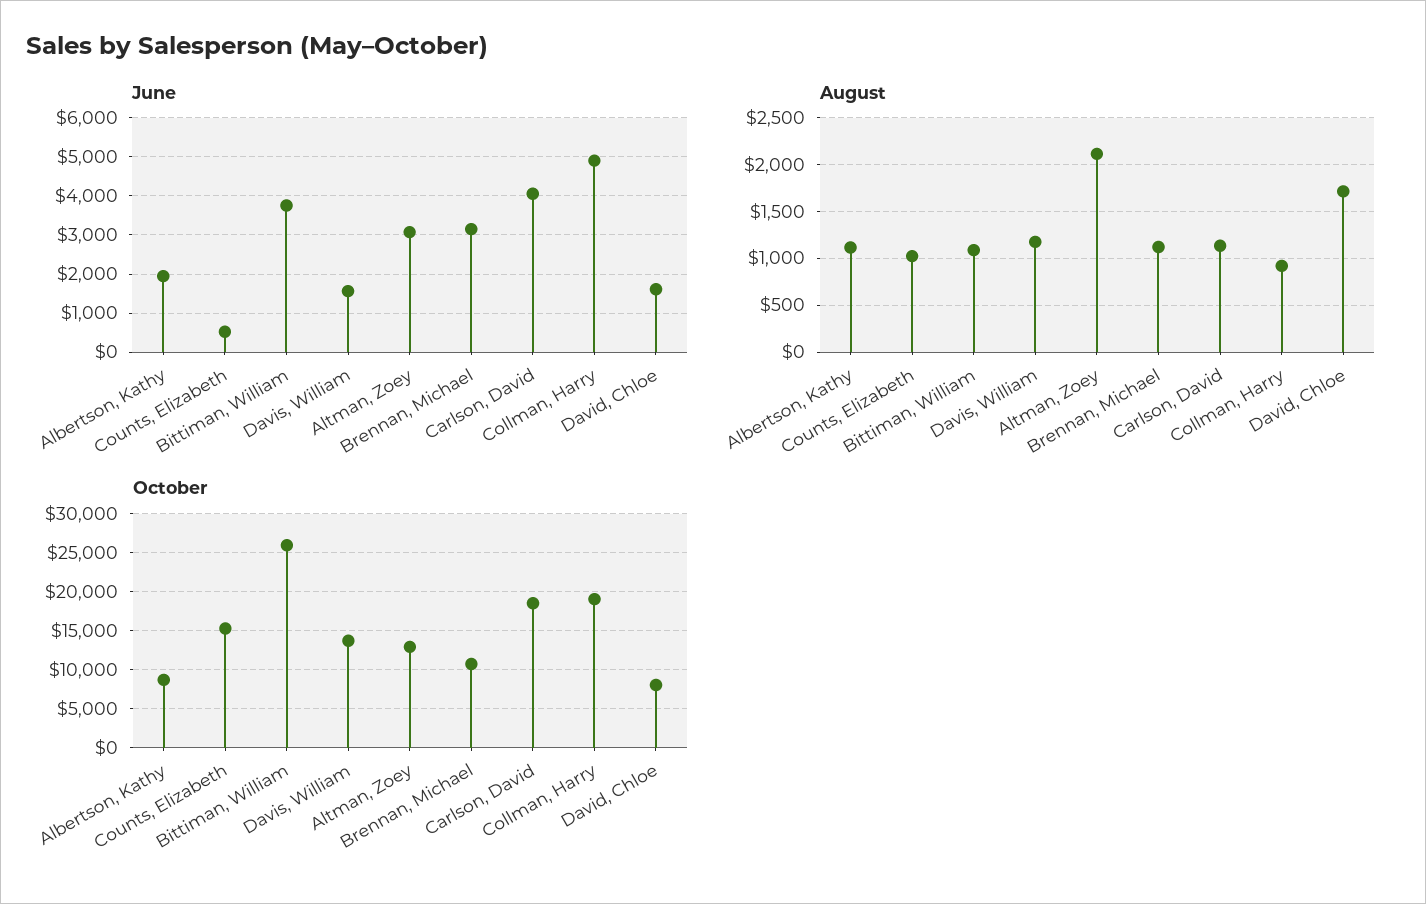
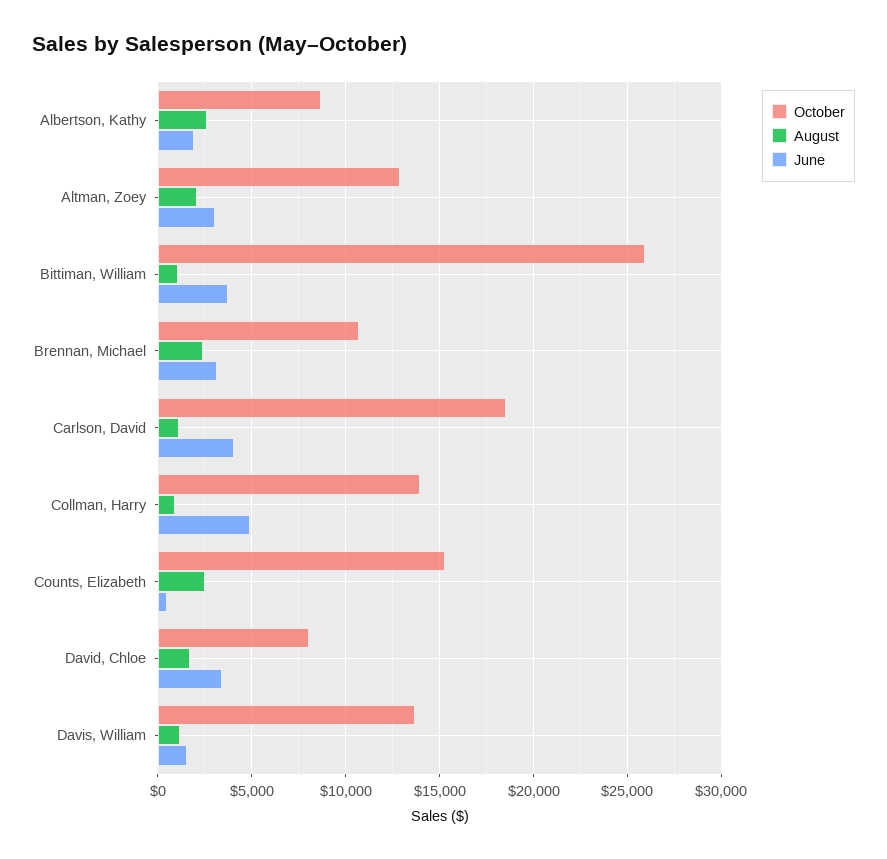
  {
    "June": {
      "Albertson, Kathy": 2000,
      "Counts, Elizabeth": 600,
      "Bittiman, William": 3800,
      "Davis, William": 1600,
      "Altman, Zoey": 3000,
      "Brennan, Michael": 3200,
      "Carlson, David": 4000,
      "Collman, Harry": 5000,
-     "David, Chloe": 1600
+     "David, Chloe": 3500
    },
    "August": {
-     "Albertson, Kathy": 1100,
+     "Albertson, Kathy": 2500,
-     "Counts, Elizabeth": 1000,
+     "Counts, Elizabeth": 2500,
      "Bittiman, William": 1100,
      "Davis, William": 1200,
      "Altman, Zoey": 2100,
-     "Brennan, Michael": 1100,
+     "Brennan, Michael": 2500,
      "Carlson, David": 1100,
      "Collman, Harry": 900,
      "David, Chloe": 1700
    },
    "October": {
      "Albertson, Kathy": 8500,
      "Counts, Elizabeth": 15500,
      "Bittiman, William": 26000,
      "Davis, William": 13500,
      "Altman, Zoey": 13000,
      "Brennan, Michael": 10500,
      "Carlson, David": 18500,
-     "Collman, Harry": 19000,
+     "Collman, Harry": 14000,
      "David, Chloe": 8000
    }
  }

